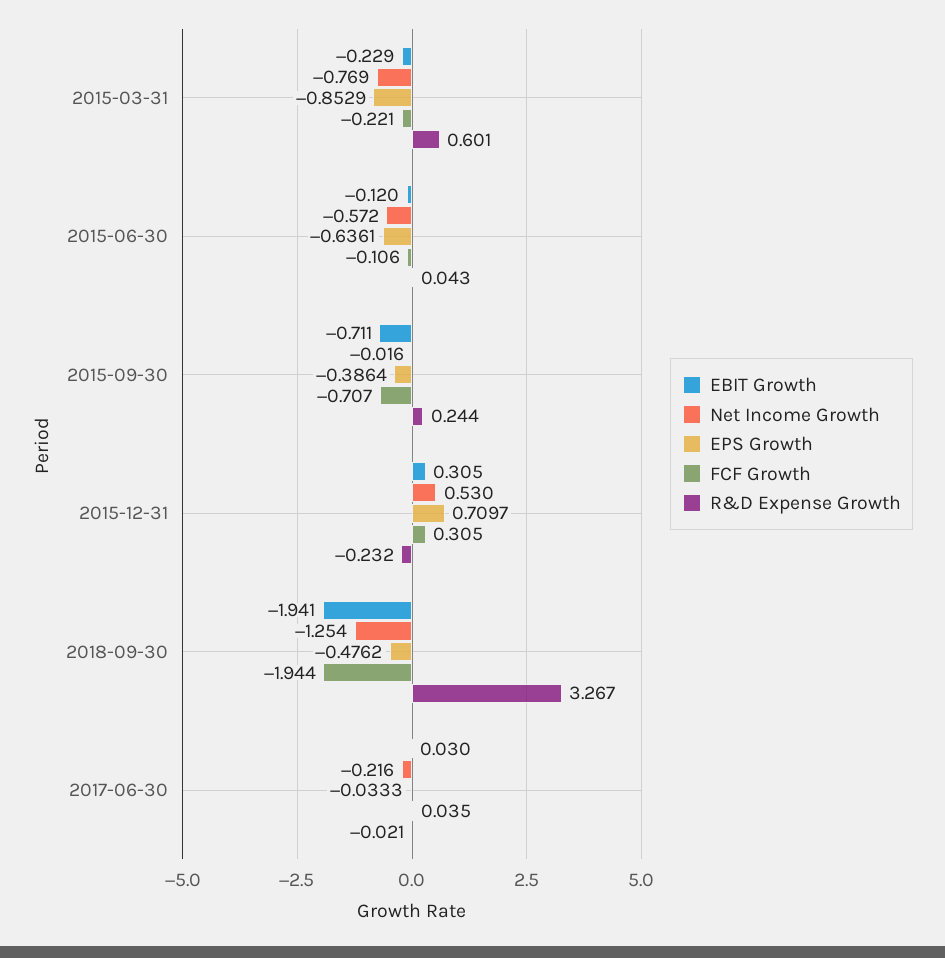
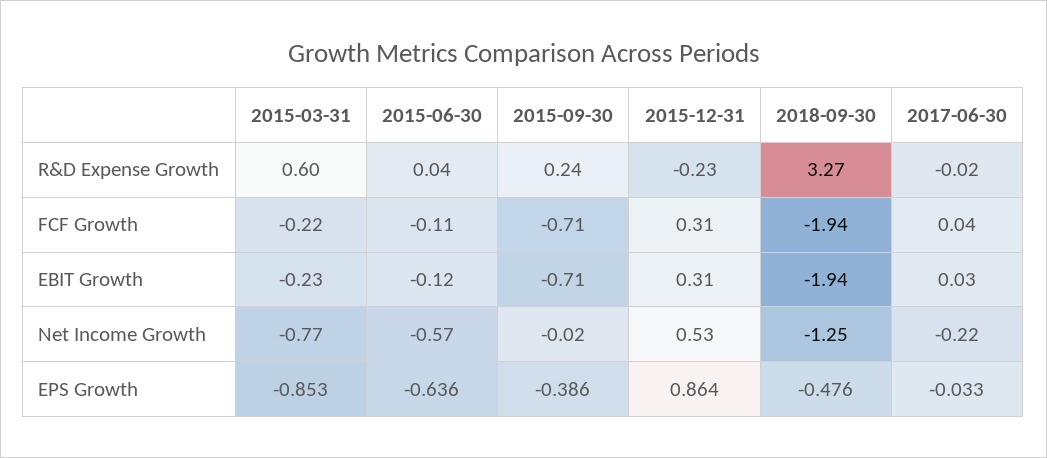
  {
    "EBIT Growth": {
      "2015-03-31": -0.229,
      "2015-06-30": -0.12,
      "2015-09-30": -0.711,
      "2015-12-31": 0.305,
      "2018-09-30": -1.941,
      "2017-06-30": 0.03
    },
    "Net Income Growth": {
      "2015-03-31": -0.769,
      "2015-06-30": -0.572,
      "2015-09-30": -0.016,
      "2015-12-31": 0.53,
      "2018-09-30": -1.254,
      "2017-06-30": -0.216
    },
    "EPS Growth": {
      "2015-03-31": -0.8529,
      "2015-06-30": -0.6361,
      "2015-09-30": -0.3864,
-     "2015-12-31": 0.7097,
+     "2015-12-31": 0.864,
      "2018-09-30": -0.4762,
      "2017-06-30": -0.0333
    },
    "FCF Growth": {
      "2015-03-31": -0.221,
      "2015-06-30": -0.106,
      "2015-09-30": -0.707,
      "2015-12-31": 0.305,
      "2018-09-30": -1.944,
      "2017-06-30": 0.035
    },
    "R&D Expense Growth": {
      "2015-03-31": 0.601,
      "2015-06-30": 0.043,
      "2015-09-30": 0.244,
      "2015-12-31": -0.232,
      "2018-09-30": 3.267,
      "2017-06-30": -0.021
    }
  }

